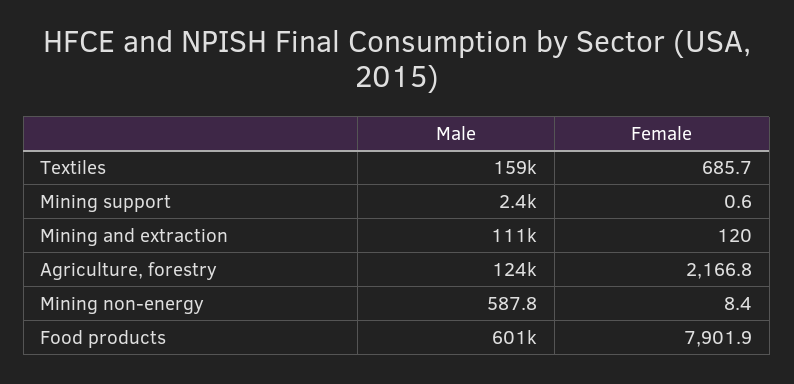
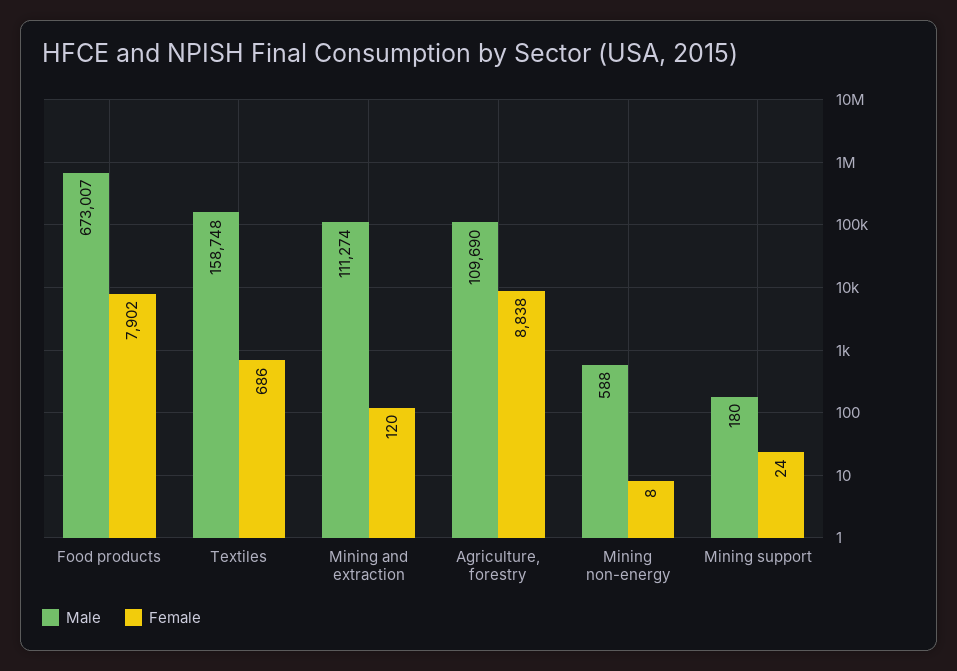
  {
    "Male": {
      "Textiles": 158748,
-     "Mining support": 2400,
+     "Mining support": 180,
      "Mining and extraction": 111274,
-     "Agriculture, forestry": 124000,
+     "Agriculture, forestry": 109690,
      "Mining non-energy": 587.8,
-     "Food products": 601000
+     "Food products": 673007
    },
    "Female": {
      "Textiles": 685.7,
-     "Mining support": 0.6,
+     "Mining support": 24,
      "Mining and extraction": 120,
-     "Agriculture, forestry": 2166.8,
+     "Agriculture, forestry": 8838,
      "Mining non-energy": 8.4,
      "Food products": 7901.9
    }
  }

